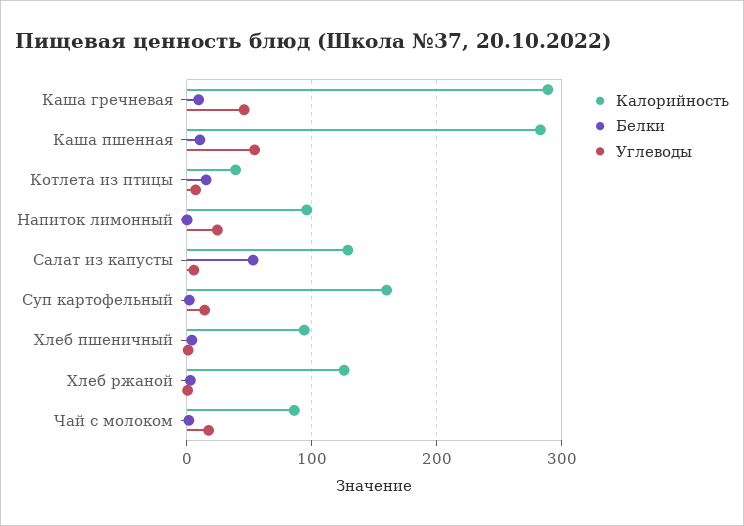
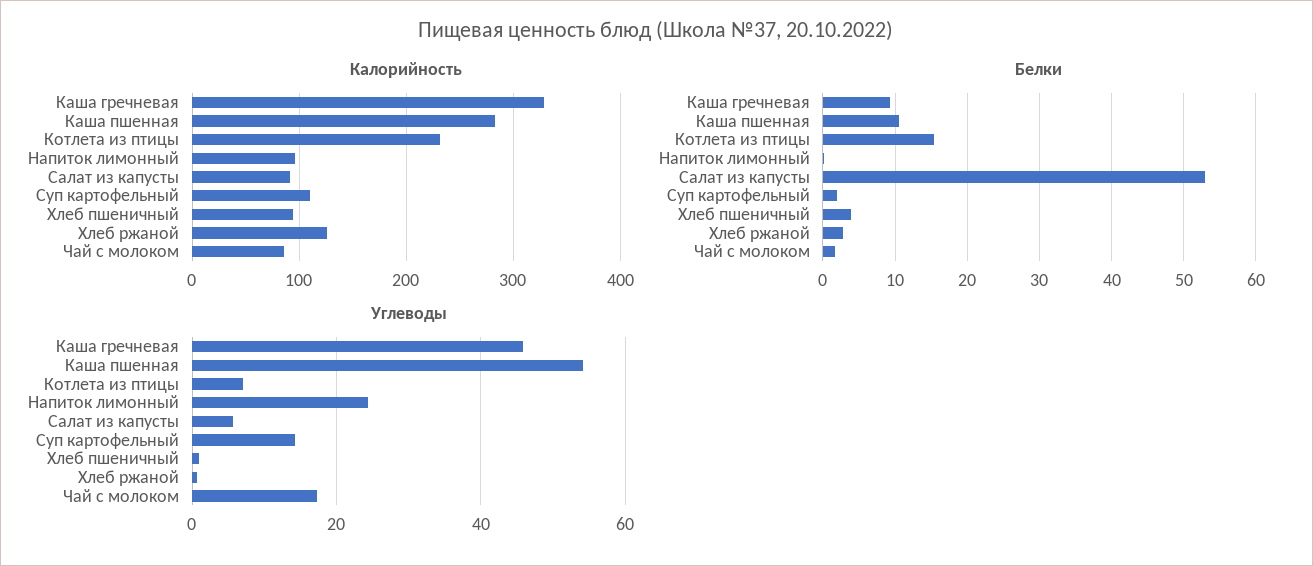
  {
    "Калорийность": {
-     "Каша гречневая": 290,
+     "Каша гречневая": 330,
      "Каша пшенная": 280,
-     "Котлета из птицы": 40,
+     "Котлета из птицы": 230,
      "Напиток лимонный": 100,
-     "Салат из капусты": 130,
+     "Салат из капусты": 90,
-     "Суп картофельный": 160,
+     "Суп картофельный": 110,
      "Хлеб пшеничный": 90,
      "Хлеб ржаной": 130,
      "Чай с молоком": 90
    },
    "Белки": {
      "Каша гречневая": 9,
      "Каша пшенная": 11,
      "Котлета из птицы": 15,
      "Напиток лимонный": 0,
      "Салат из капусты": 53,
      "Суп картофельный": 2,
      "Хлеб пшеничный": 4,
      "Хлеб ржаной": 3,
      "Чай с молоком": 2
    },
    "Углеводы": {
      "Каша гречневая": 46,
      "Каша пшенная": 54,
      "Котлета из птицы": 8,
      "Напиток лимонный": 24,
      "Салат из капусты": 6,
      "Суп картофельный": 14,
      "Хлеб пшеничный": 2,
      "Хлеб ржаной": 0,
      "Чай с молоком": 18
    }
  }

